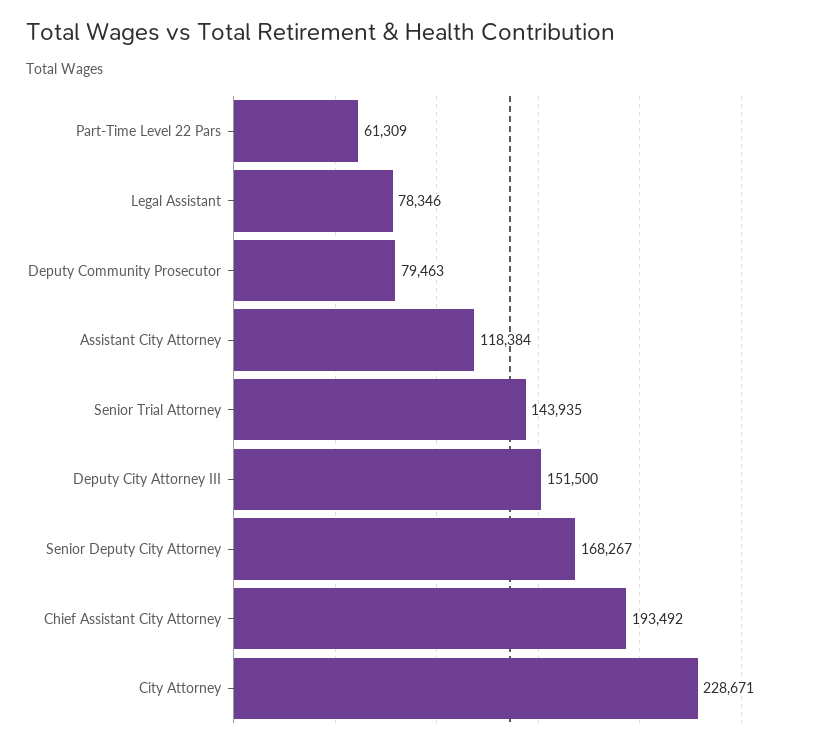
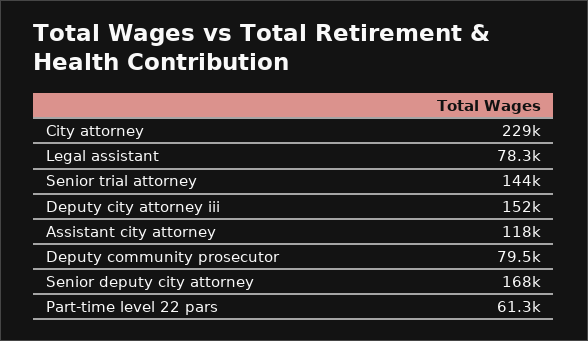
  {
    "Part-Time Level 22 Pars": 61309,
    "Legal Assistant": 78346,
    "Deputy Community Prosecutor": 79463,
    "Assistant City Attorney": 118384,
    "Senior Trial Attorney": 143935,
    "Deputy City Attorney III": 151500,
    "Senior Deputy City Attorney": 168267,
-   "Chief Assistant City Attorney": 193492,
    "City Attorney": 228671
  }

